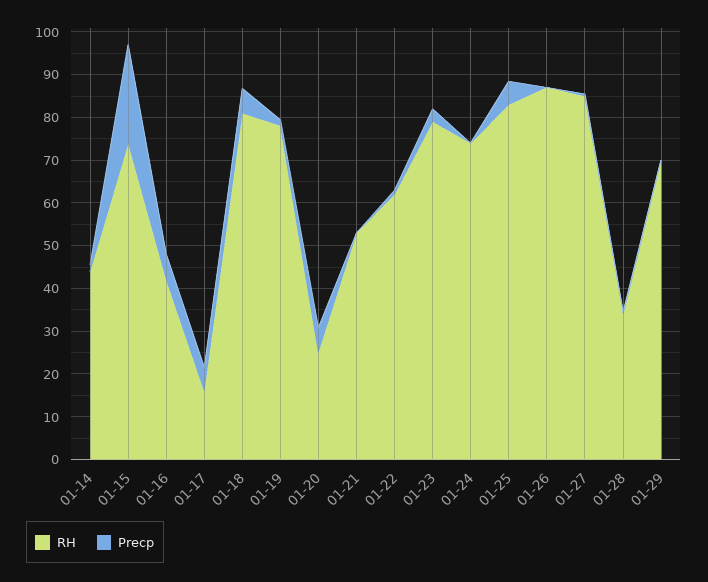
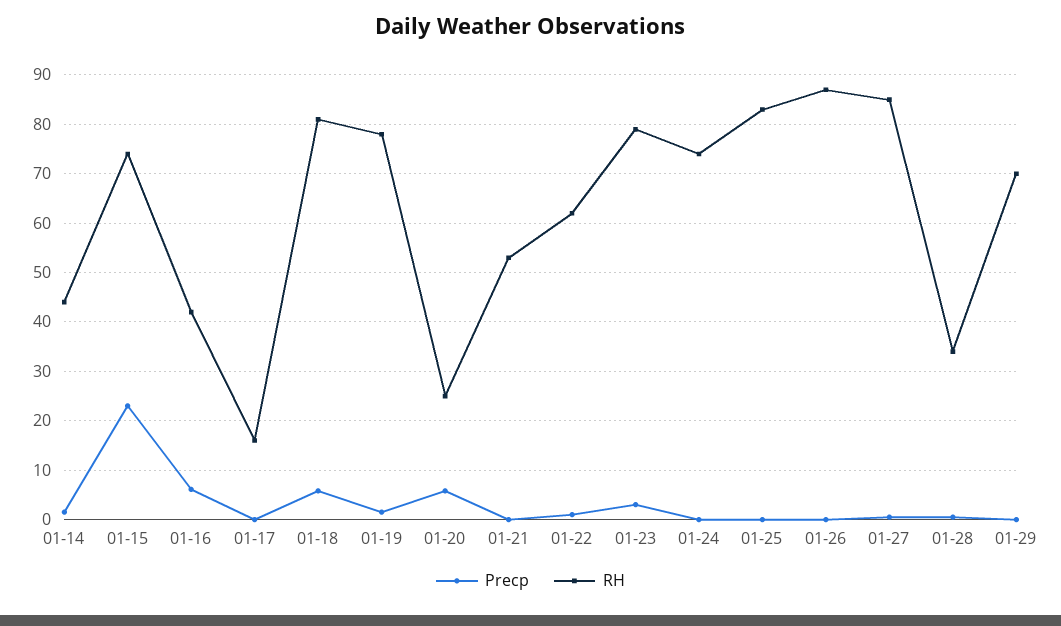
  {
    "RH": {
      "01-14": 44,
      "01-15": 74,
      "01-16": 42,
      "01-17": 16,
      "01-18": 82,
      "01-19": 78,
      "01-20": 26,
      "01-21": 54,
      "01-22": 62,
      "01-23": 80,
      "01-24": 74,
      "01-25": 84,
      "01-26": 88,
      "01-27": 86,
      "01-28": 34,
      "01-29": 70
    },
    "Precp": {
      "01-14": 2,
      "01-15": 24,
      "01-16": 6,
-     "01-17": 6,
+     "01-17": 0,
      "01-18": 6,
      "01-19": 2,
      "01-20": 6,
      "01-21": 0,
      "01-22": 2,
      "01-23": 4,
      "01-24": 0,
-     "01-25": 6,
+     "01-25": 0,
      "01-26": 0,
      "01-27": 0,
      "01-28": 0,
      "01-29": 0
    }
  }

